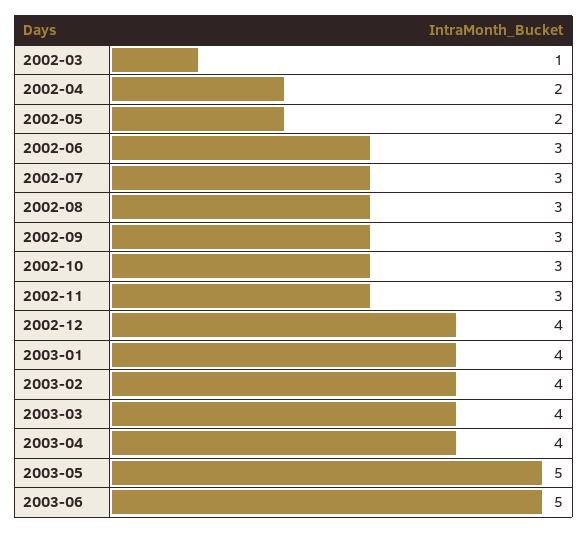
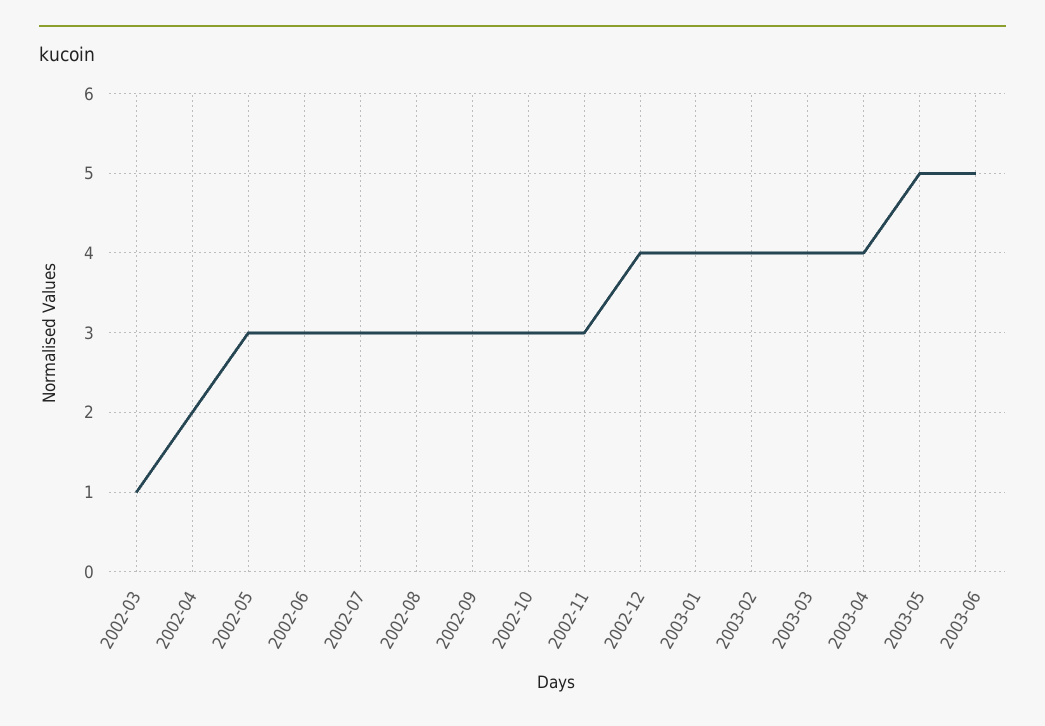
  {
    "2002-03": 1,
    "2002-04": 2,
-   "2002-05": 2,
+   "2002-05": 3,
    "2002-06": 3,
    "2002-07": 3,
    "2002-08": 3,
    "2002-09": 3,
    "2002-10": 3,
    "2002-11": 3,
    "2002-12": 4,
    "2003-01": 4,
    "2003-02": 4,
    "2003-03": 4,
    "2003-04": 4,
    "2003-05": 5,
    "2003-06": 5
  }

